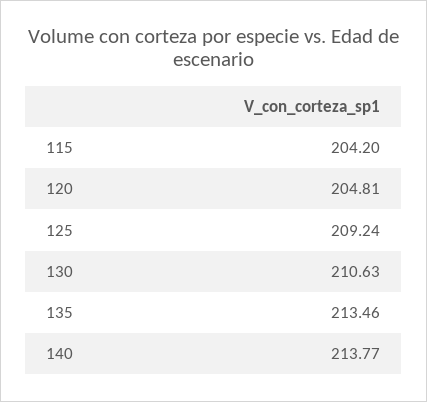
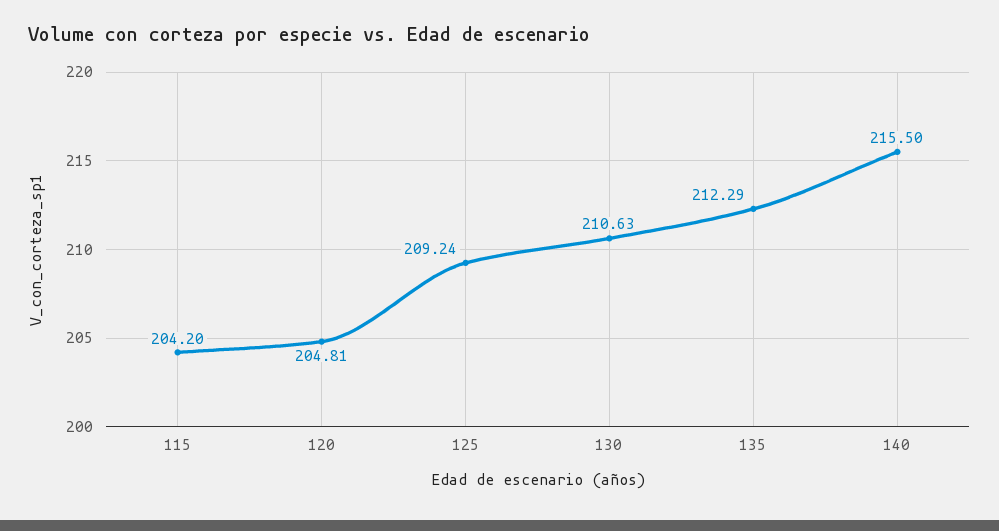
  {
    "115": 204.2,
    "120": 204.81,
    "125": 209.24,
    "130": 210.63,
-   "135": 213.46,
+   "135": 212.29,
-   "140": 213.77
+   "140": 215.5
  }

